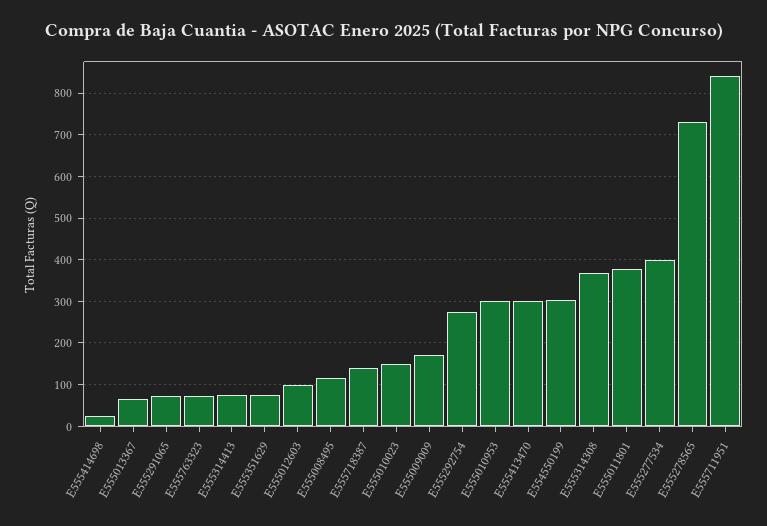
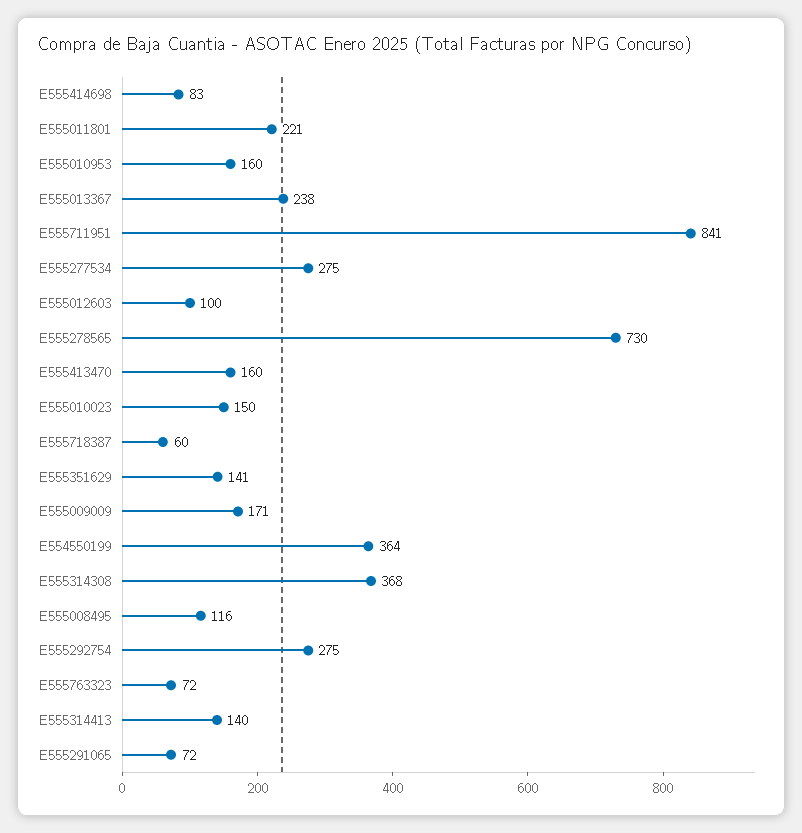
  {
-   "E555414698": 20,
+   "E555414698": 83,
-   "E555013367": 60,
+   "E555013367": 238,
    "E555291065": 72,
    "E555763323": 72,
-   "E555314413": 80,
+   "E555314413": 140,
-   "E555351629": 80,
+   "E555351629": 141,
    "E555012603": 100,
    "E555008495": 116,
-   "E555718387": 140,
+   "E555718387": 60,
    "E555010023": 150,
    "E555009009": 171,
    "E555292754": 275,
-   "E555010953": 300,
+   "E555010953": 160,
-   "E555413470": 300,
+   "E555413470": 160,
-   "E554550199": 300,
+   "E554550199": 364,
    "E555314308": 368,
-   "E555011801": 380,
+   "E555011801": 221,
-   "E555277534": 400,
+   "E555277534": 275,
    "E555278565": 730,
    "E555711951": 841
  }

